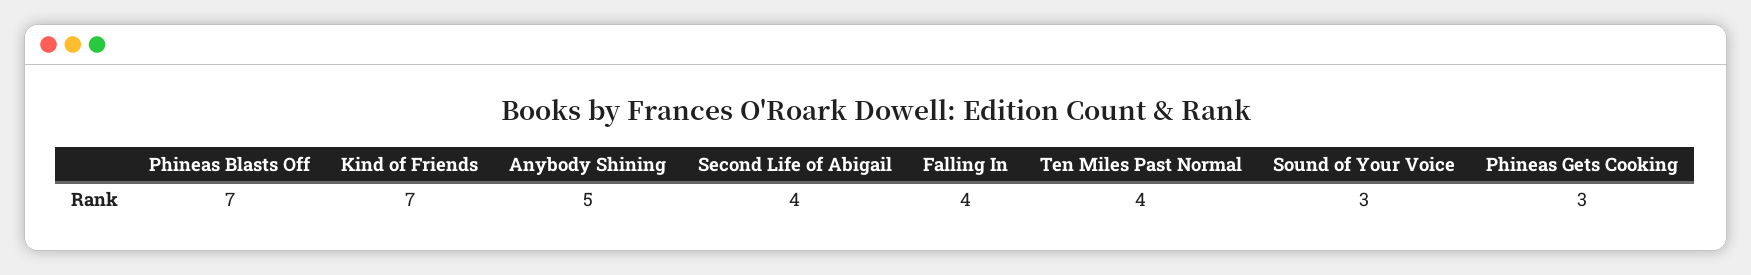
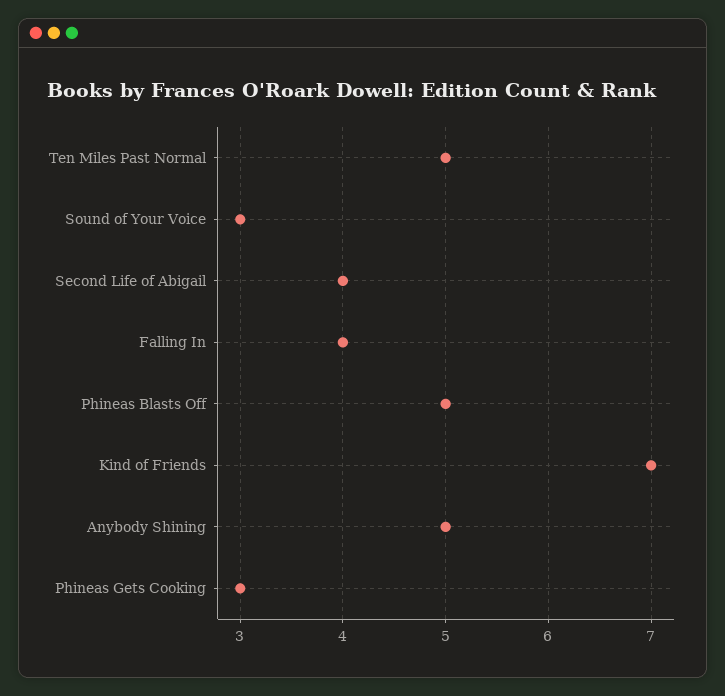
  {
-   "Phineas Blasts Off": 7,
+   "Phineas Blasts Off": 5,
    "Kind of Friends": 7,
    "Anybody Shining": 5,
    "Second Life of Abigail": 4,
    "Falling In": 4,
-   "Ten Miles Past Normal": 4,
+   "Ten Miles Past Normal": 5,
    "Sound of Your Voice": 3,
    "Phineas Gets Cooking": 3
  }

